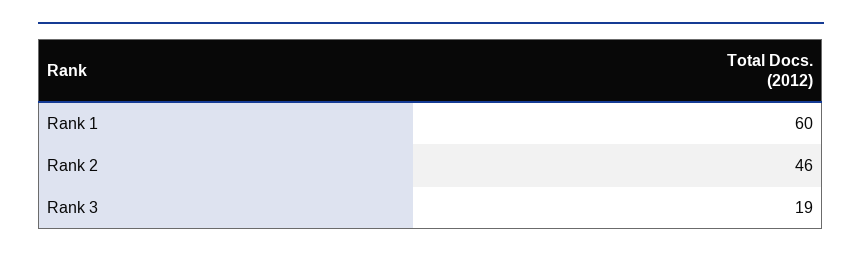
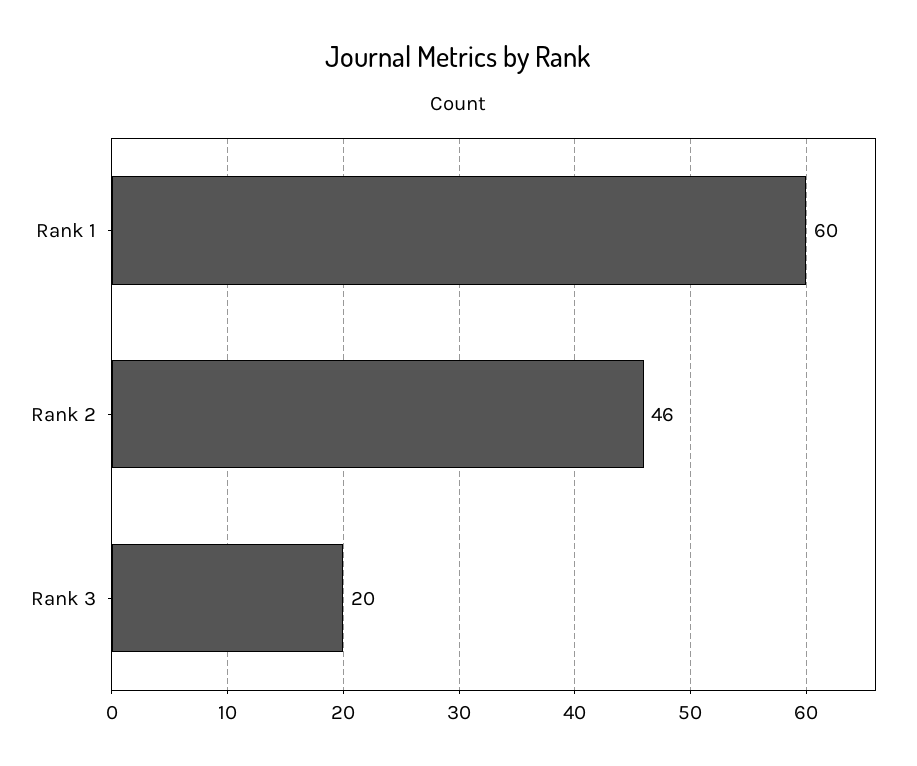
  {
    "Rank 1": 60,
    "Rank 2": 46,
-   "Rank 3": 19
+   "Rank 3": 20
  }

